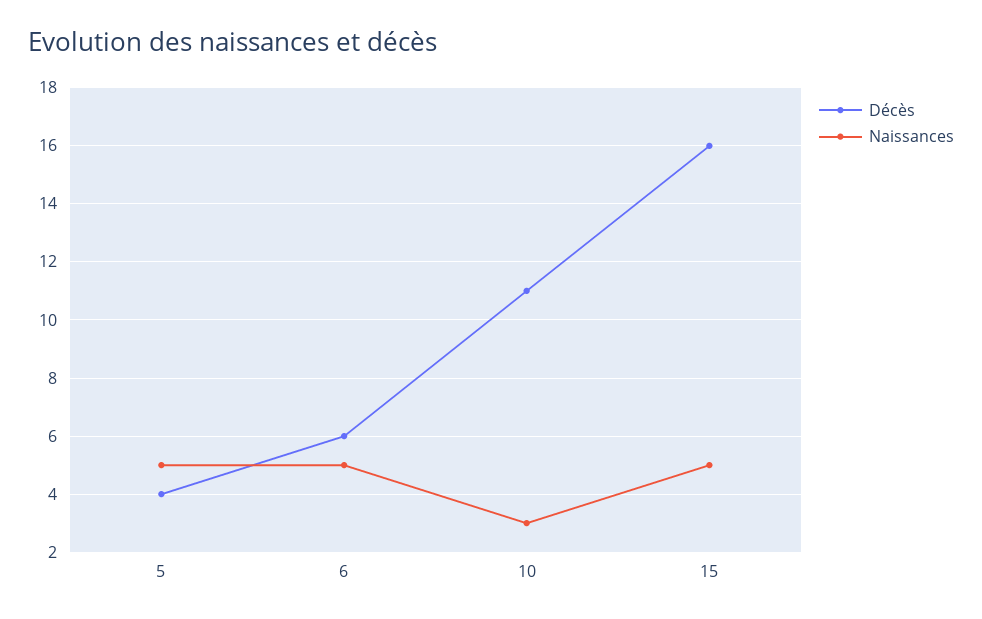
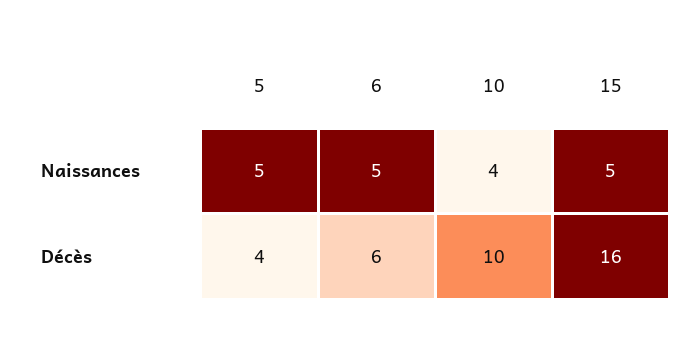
  {
    "Décès": {
      "5": 4,
      "6": 6,
-     "10": 11,
+     "10": 10,
      "15": 16
    },
    "Naissances": {
      "5": 5,
      "6": 5,
-     "10": 3,
+     "10": 4,
      "15": 5
    }
  }

